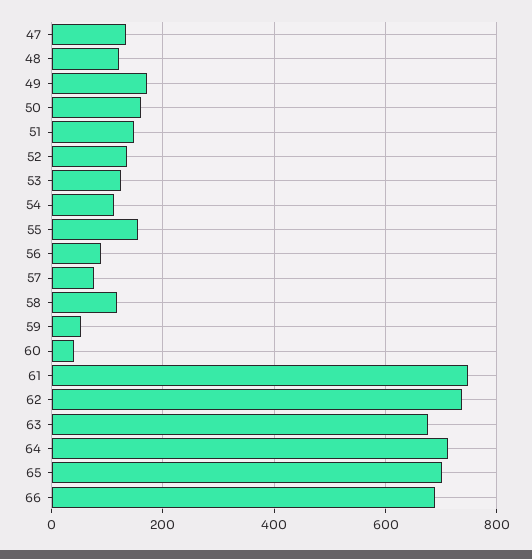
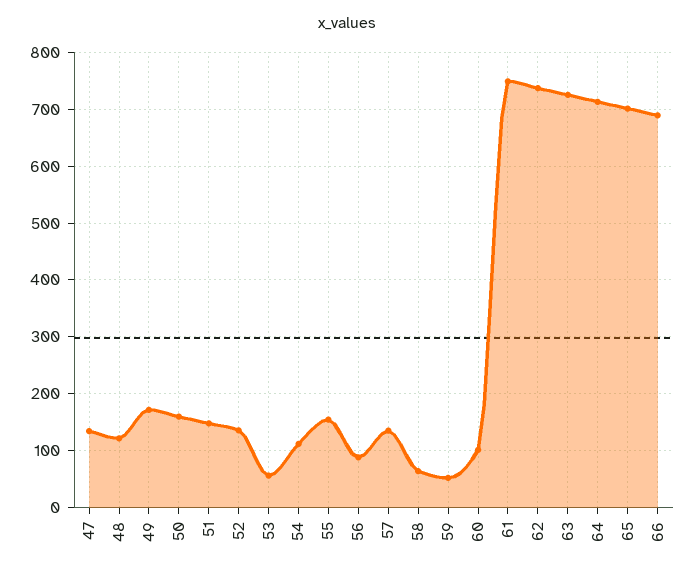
  {
    "47": 140,
    "48": 120,
    "49": 180,
    "50": 160,
    "51": 140,
    "52": 140,
-   "53": 120,
+   "53": 60,
    "54": 120,
    "55": 160,
    "56": 80,
-   "57": 80,
+   "57": 140,
-   "58": 120,
+   "58": 60,
    "59": 60,
-   "60": 40,
+   "60": 100,
    "61": 740,
    "62": 740,
-   "63": 680,
+   "63": 720,
    "64": 720,
    "65": 700,
    "66": 680
  }

